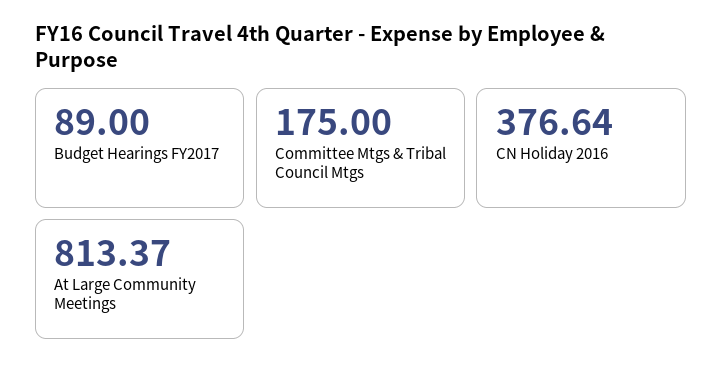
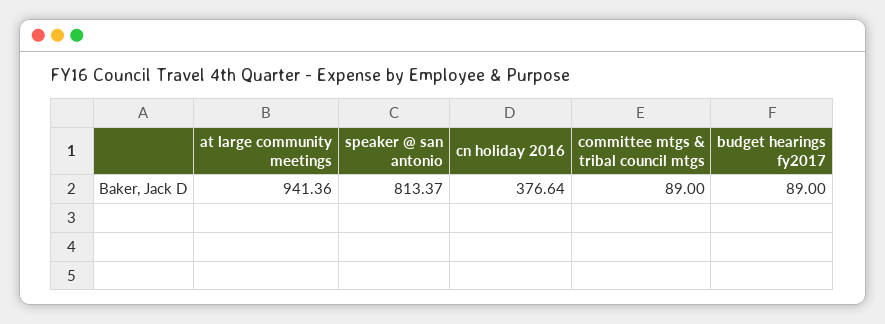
  {
    "Budget Hearings FY2017": 89,
-   "Committee Mtgs & Tribal Council Mtgs": 175,
+   "Committee Mtgs & Tribal Council Mtgs": 89,
    "CN Holiday 2016": 376.64,
-   "At Large Community Meetings": 813.37
+   "At Large Community Meetings": 941.36,
+   "speaker @ san antonio": 813.37
  }

